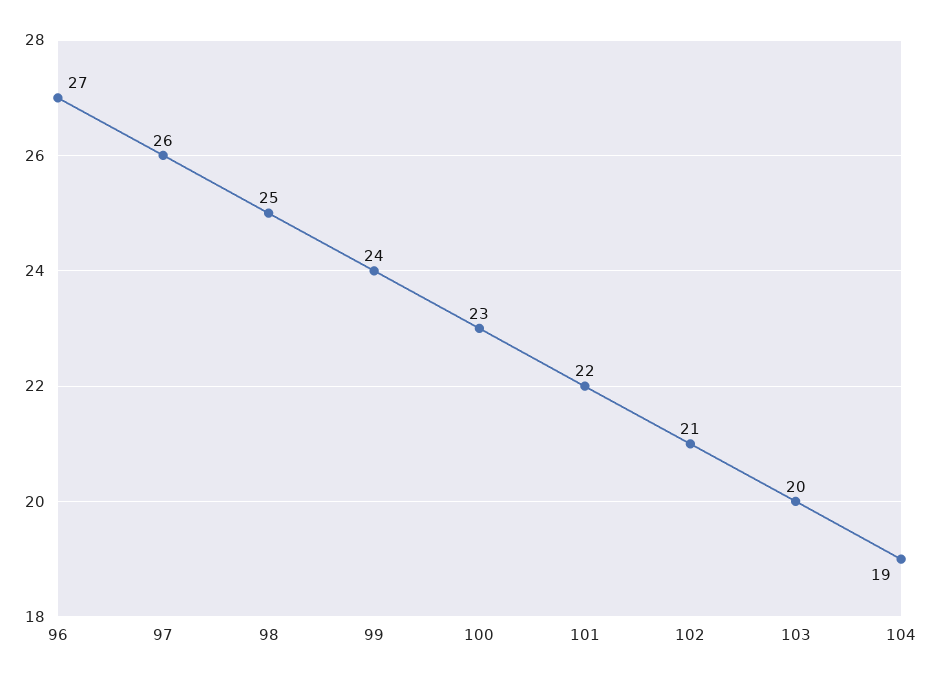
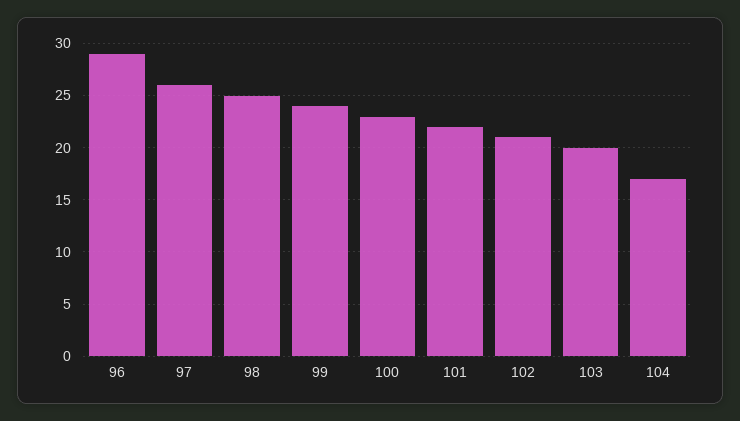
  {
-   "96": 27,
+   "96": 29,
    "97": 26,
    "98": 25,
    "99": 24,
    "100": 23,
    "101": 22,
    "102": 21,
    "103": 20,
-   "104": 19
+   "104": 17
  }

